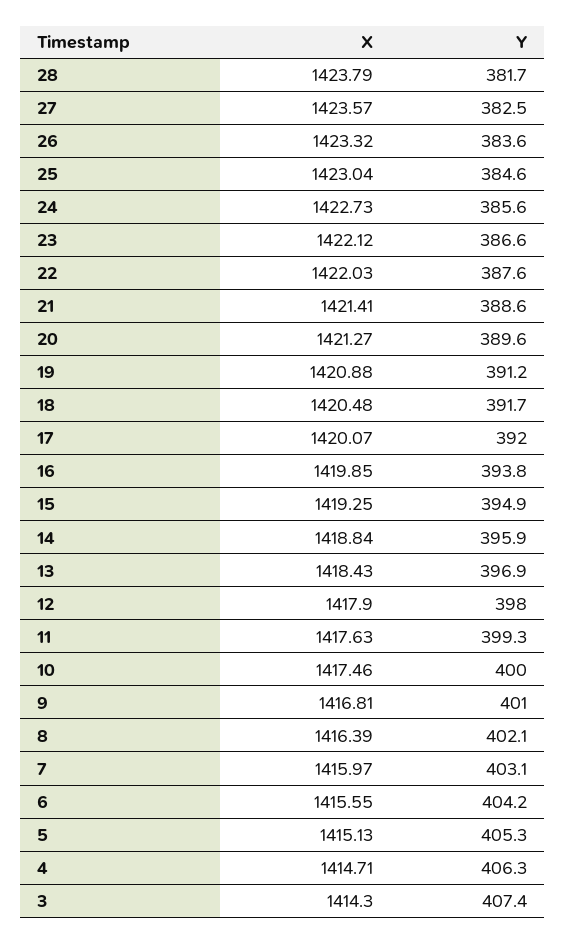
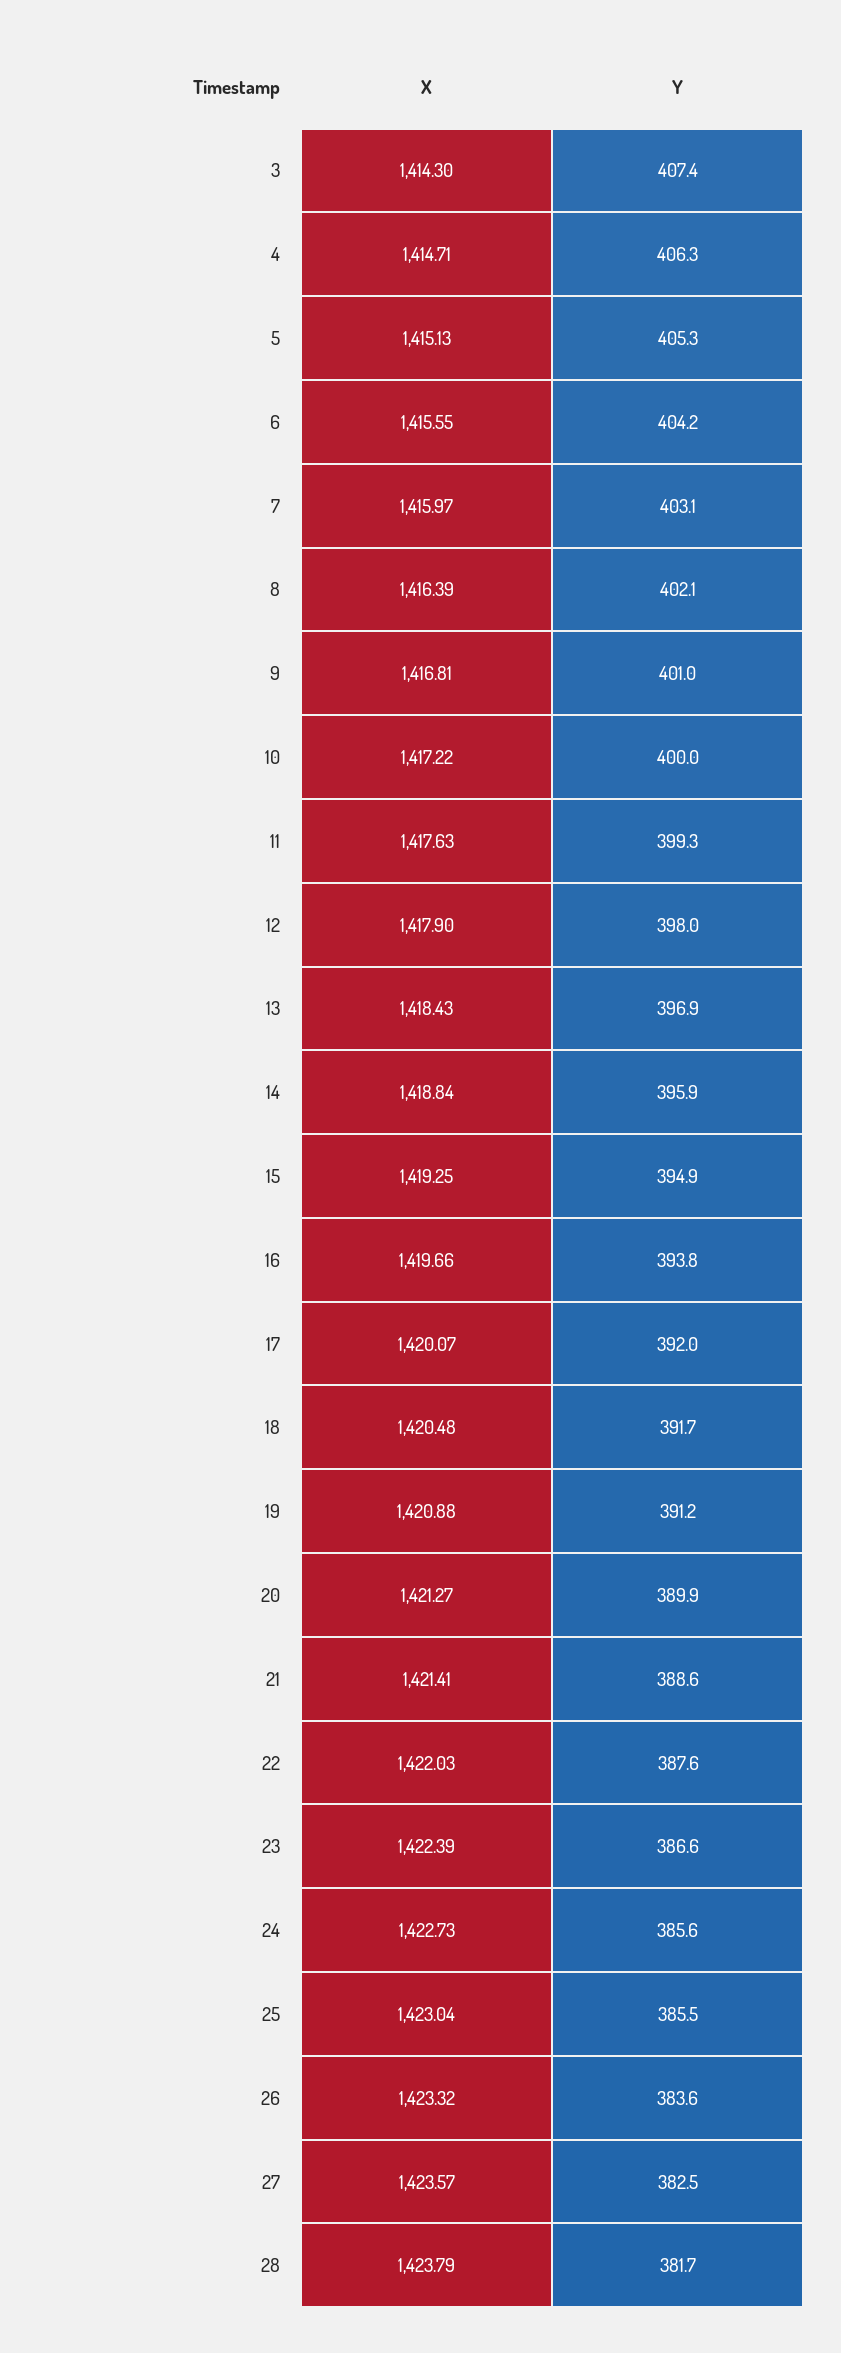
  {
    "X": {
      "28": 1423.79,
      "27": 1423.57,
      "26": 1423.32,
      "25": 1423.04,
      "24": 1422.73,
-     "23": 1422.12,
+     "23": 1422.39,
      "22": 1422.03,
      "21": 1421.41,
      "20": 1421.27,
      "19": 1420.88,
      "18": 1420.48,
      "17": 1420.07,
-     "16": 1419.85,
+     "16": 1419.66,
      "15": 1419.25,
      "14": 1418.84,
      "13": 1418.43,
      "12": 1417.9,
      "11": 1417.63,
-     "10": 1417.46,
+     "10": 1417.22,
      "9": 1416.81,
      "8": 1416.39,
      "7": 1415.97,
      "6": 1415.55,
      "5": 1415.13,
      "4": 1414.71,
      "3": 1414.3
    },
    "Y": {
      "28": 381.7,
      "27": 382.5,
      "26": 383.6,
-     "25": 384.6,
+     "25": 385.5,
      "24": 385.6,
      "23": 386.6,
      "22": 387.6,
      "21": 388.6,
-     "20": 389.6,
+     "20": 389.9,
      "19": 391.2,
      "18": 391.7,
      "17": 392,
      "16": 393.8,
      "15": 394.9,
      "14": 395.9,
      "13": 396.9,
      "12": 398,
      "11": 399.3,
      "10": 400,
      "9": 401,
      "8": 402.1,
      "7": 403.1,
      "6": 404.2,
      "5": 405.3,
      "4": 406.3,
      "3": 407.4
    }
  }

